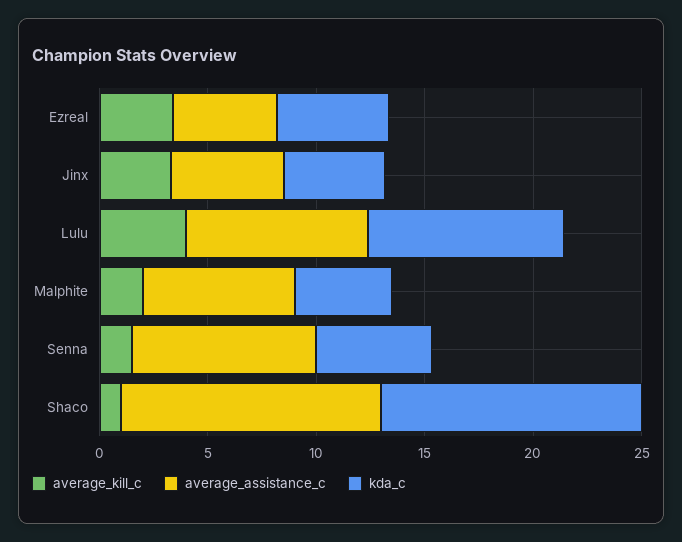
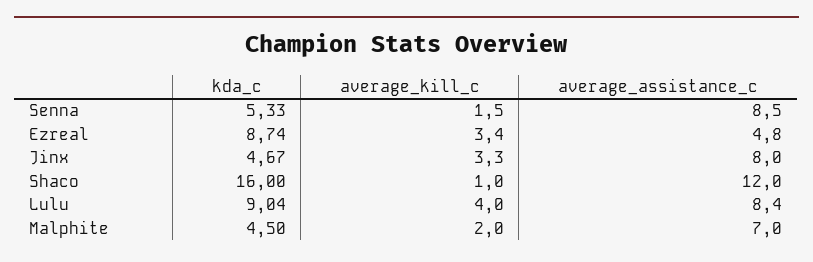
  {
    "average_kill_c": {
      "Ezreal": 3.4,
      "Jinx": 3.3,
      "Lulu": 4,
      "Malphite": 2,
      "Senna": 1.5,
      "Shaco": 1
    },
    "average_assistance_c": {
      "Ezreal": 4.8,
-     "Jinx": 5,
+     "Jinx": 8,
      "Lulu": 8.4,
      "Malphite": 7,
      "Senna": 8.5,
      "Shaco": 12
    },
    "kda_c": {
-     "Ezreal": 5,
+     "Ezreal": 8.74,
      "Jinx": 4.67,
      "Lulu": 9.04,
      "Malphite": 4.5,
      "Senna": 5.33,
-     "Shaco": 12
+     "Shaco": 16
    }
  }

